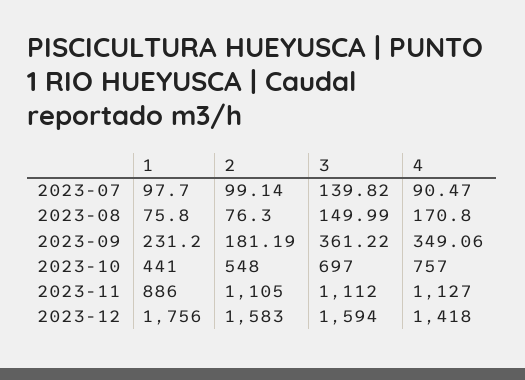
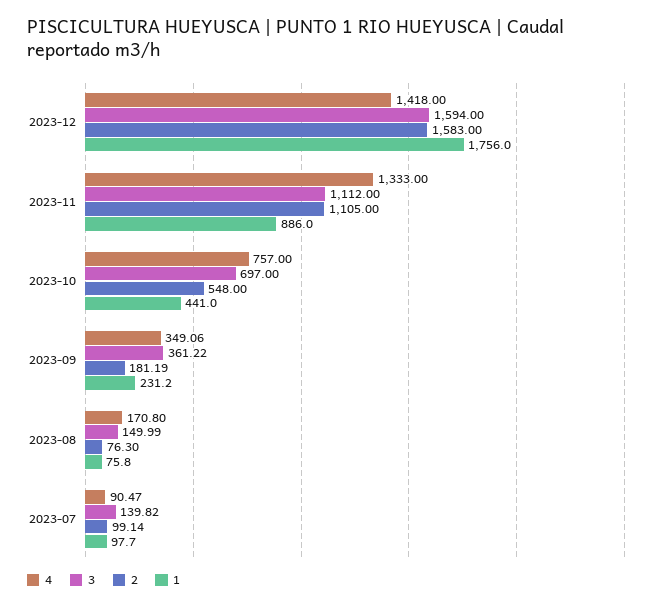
  {
    "1": {
      "2023-07": 97.7,
      "2023-08": 75.8,
      "2023-09": 231.2,
      "2023-10": 441,
      "2023-11": 886,
      "2023-12": 1756
    },
    "2": {
      "2023-07": 99.14,
      "2023-08": 76.3,
      "2023-09": 181.19,
      "2023-10": 548,
      "2023-11": 1105,
      "2023-12": 1583
    },
    "3": {
      "2023-07": 139.82,
      "2023-08": 149.99,
      "2023-09": 361.22,
      "2023-10": 697,
      "2023-11": 1112,
      "2023-12": 1594
    },
    "4": {
      "2023-07": 90.47,
      "2023-08": 170.8,
      "2023-09": 349.06,
      "2023-10": 757,
-     "2023-11": 1127,
+     "2023-11": 1333,
      "2023-12": 1418
    }
  }

